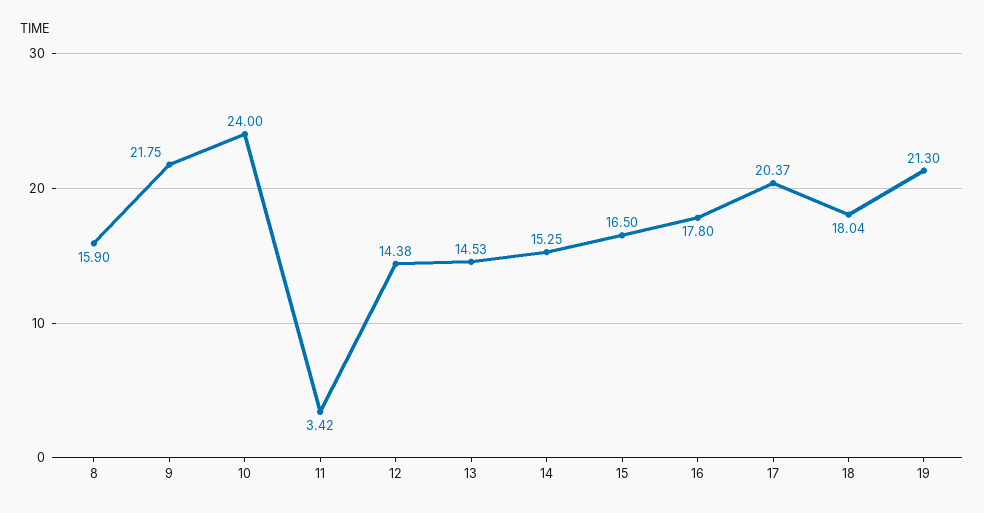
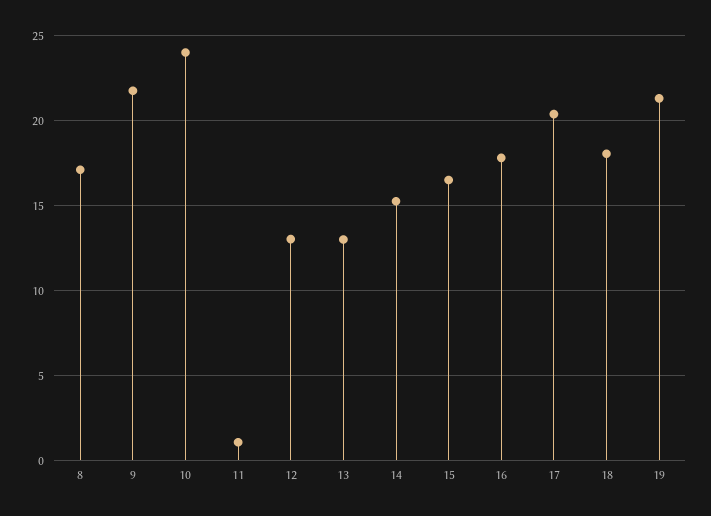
  {
-   "8": 15.9,
+   "8": 17,
    "9": 21.75,
    "10": 24,
-   "11": 3.42,
+   "11": 1,
-   "12": 14.38,
+   "12": 13,
-   "13": 14.53,
+   "13": 13,
    "14": 15.25,
    "15": 16.5,
    "16": 17.8,
    "17": 20.37,
    "18": 18.04,
    "19": 21.3
  }

